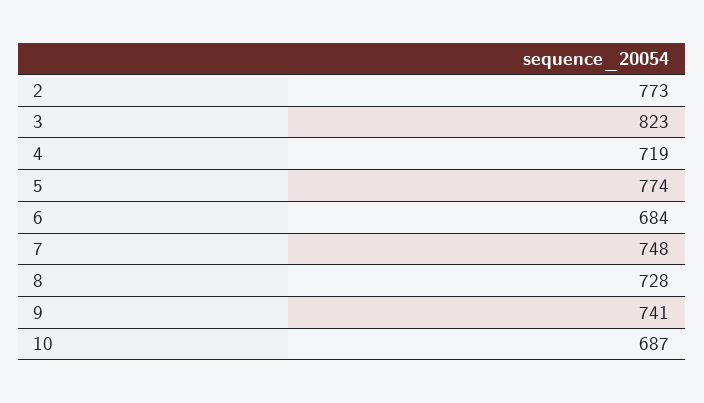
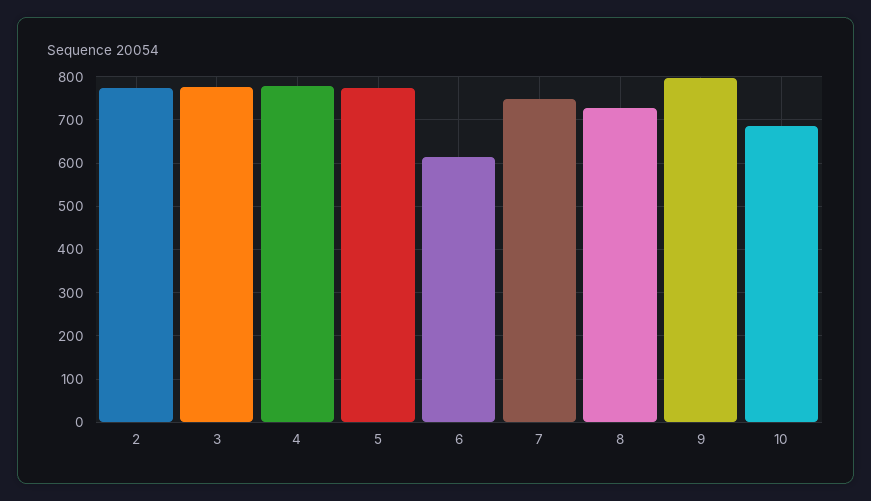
  {
    "2": 773,
-   "3": 823,
+   "3": 780,
-   "4": 719,
+   "4": 780,
    "5": 774,
-   "6": 684,
+   "6": 620,
    "7": 748,
    "8": 728,
-   "9": 741,
+   "9": 800,
    "10": 687
  }

